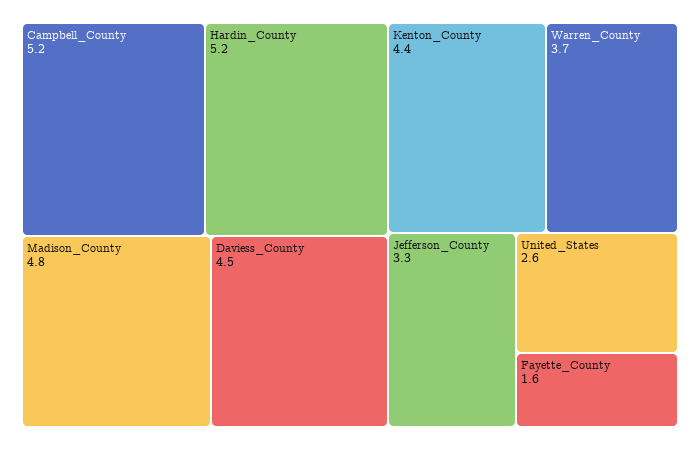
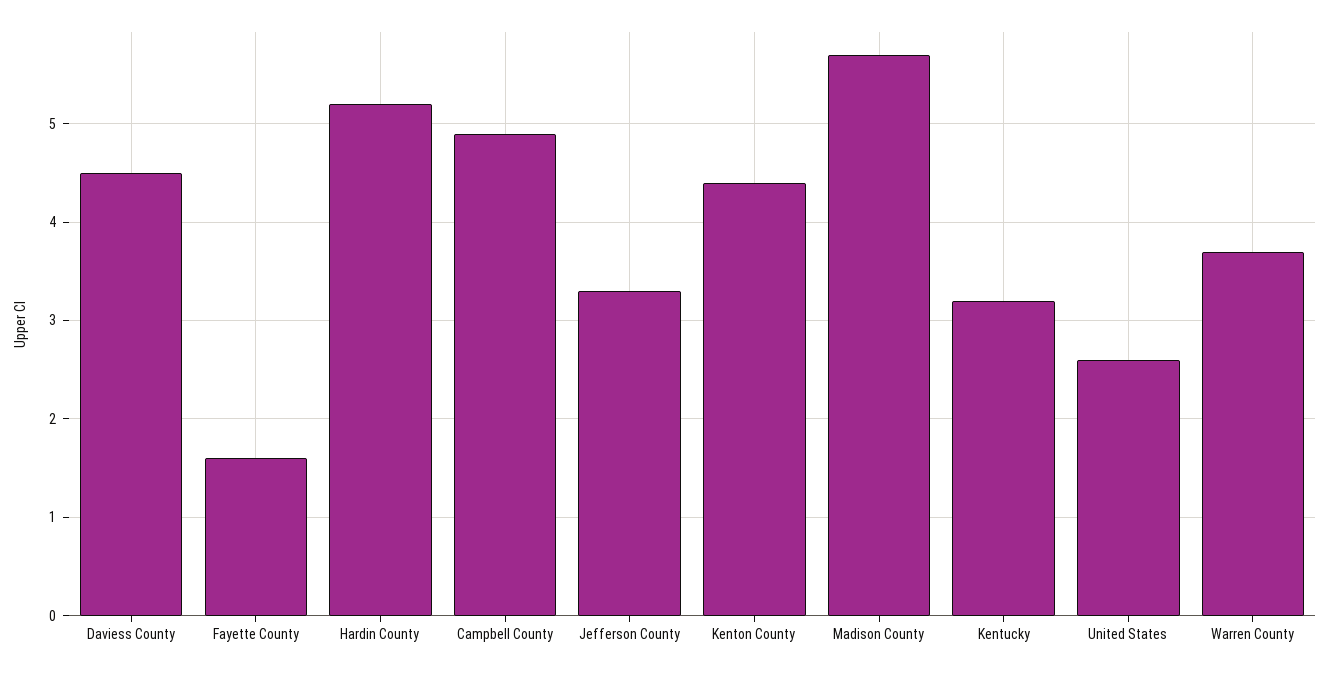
  {
-   "Campbell_County": 5.2,
+   "Campbell_County": 4.9,
    "Hardin_County": 5.2,
-   "Madison_County": 4.8,
+   "Madison_County": 5.7,
    "Daviess_County": 4.5,
    "Kenton_County": 4.4,
    "Warren_County": 3.7,
    "Jefferson_County": 3.3,
    "United_States": 2.6,
-   "Fayette_County": 1.6
+   "Fayette_County": 1.6,
+   "Kentucky": 3.2
  }

